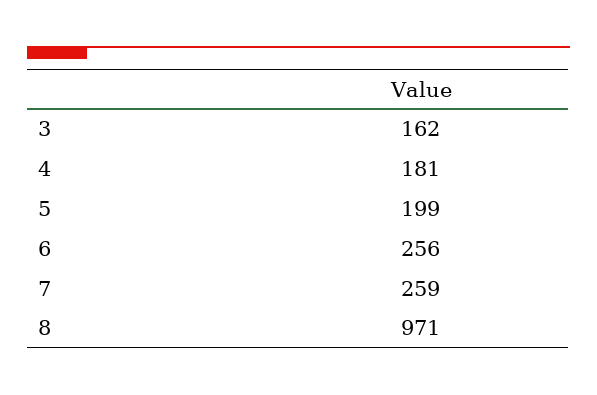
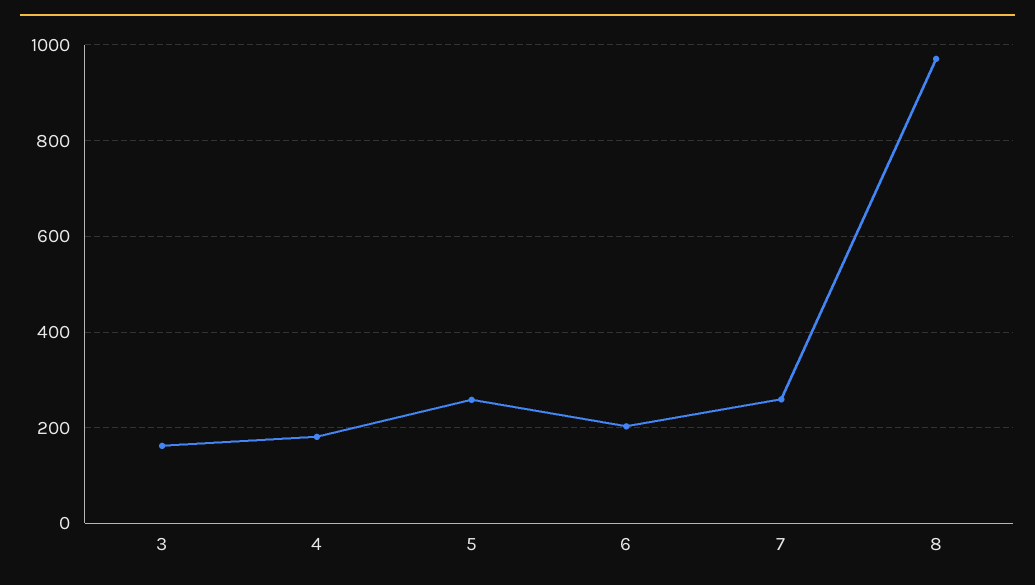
  {
    "3": 162,
    "4": 181,
-   "5": 199,
+   "5": 260,
-   "6": 256,
+   "6": 200,
    "7": 259,
    "8": 971
  }

